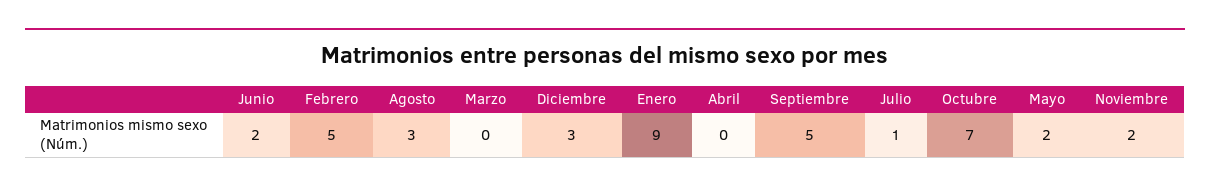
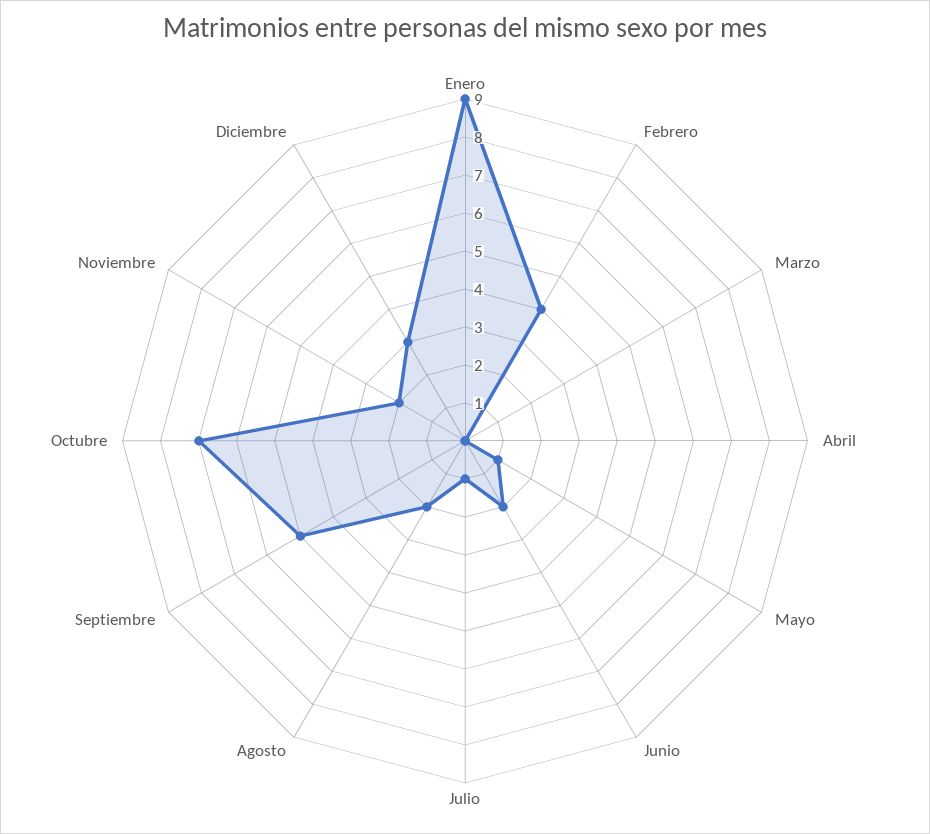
  {
    "Junio": 2,
-   "Febrero": 5,
+   "Febrero": 4,
-   "Agosto": 3,
+   "Agosto": 2,
    "Marzo": 0,
    "Diciembre": 3,
    "Enero": 9,
    "Abril": 0,
    "Septiembre": 5,
    "Julio": 1,
    "Octubre": 7,
-   "Mayo": 2,
+   "Mayo": 1,
    "Noviembre": 2
  }

